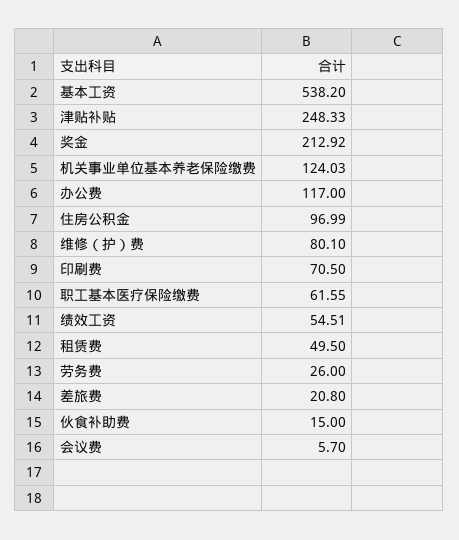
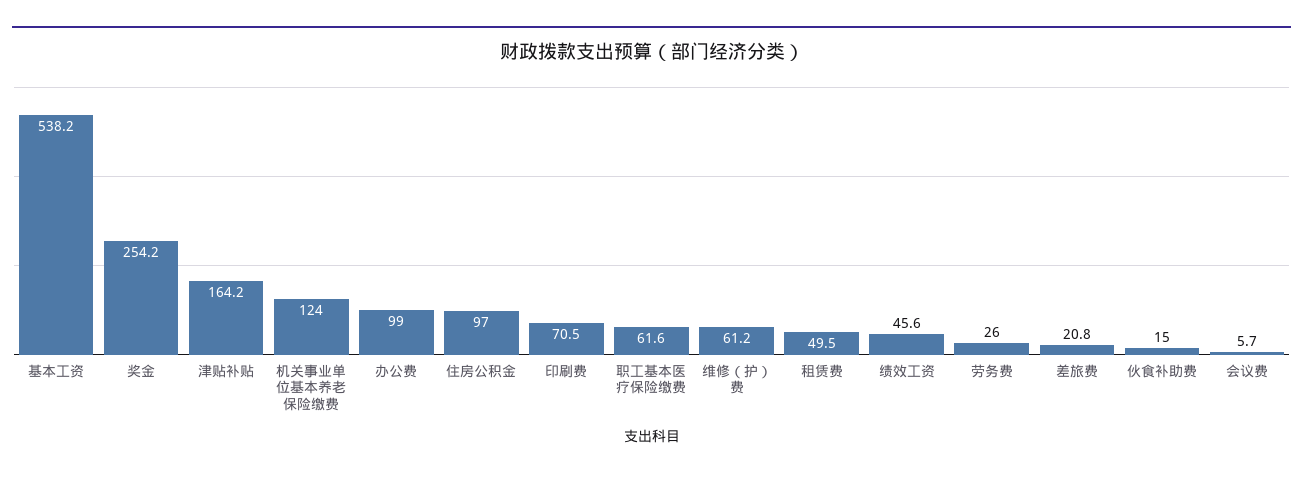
  {
    "基本工资": 538.2,
-   "津贴补贴": 248.33,
+   "津贴补贴": 164.2,
-   "奖金": 212.92,
+   "奖金": 254.2,
    "机关事业单位基本养老保险缴费": 124.03,
-   "办公费": 117,
+   "办公费": 99,
    "住房公积金": 96.99,
-   "维修（护）费": 80.1,
+   "维修（护）费": 61.2,
    "印刷费": 70.5,
    "职工基本医疗保险缴费": 61.55,
-   "绩效工资": 54.51,
+   "绩效工资": 45.6,
    "租赁费": 49.5,
    "劳务费": 26,
    "差旅费": 20.8,
    "伙食补助费": 15,
    "会议费": 5.7
  }

